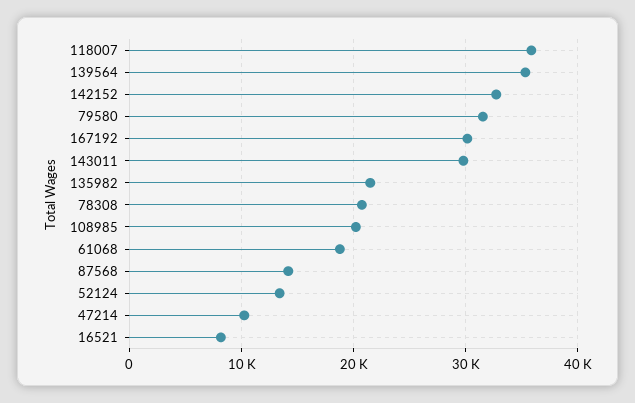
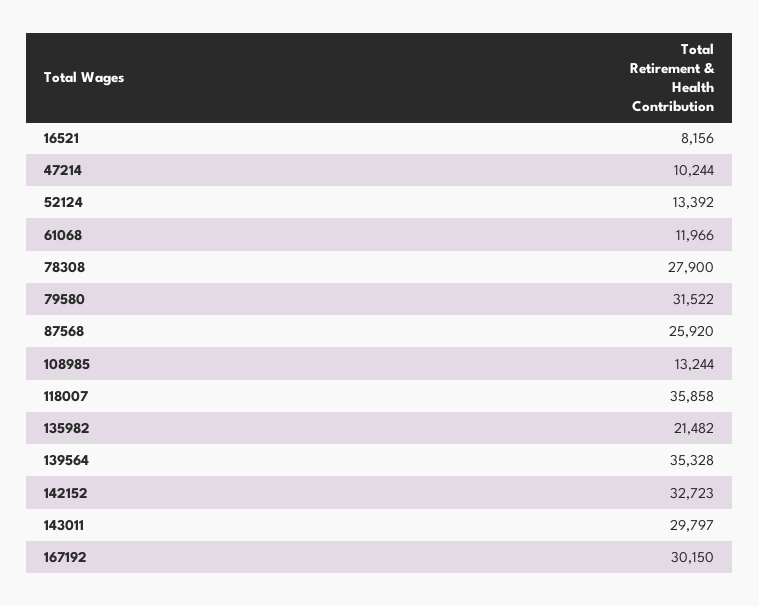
  {
    "118007": 35858,
    "139564": 35328,
    "142152": 32723,
    "79580": 31522,
    "167192": 30150,
    "143011": 29797,
    "135982": 21482,
-   "78308": 21000,
+   "78308": 27900,
-   "108985": 20000,
+   "108985": 13244,
-   "61068": 19000,
+   "61068": 11966,
-   "87568": 14000,
+   "87568": 25920,
    "52124": 13392,
    "47214": 10244,
    "16521": 8156
  }

